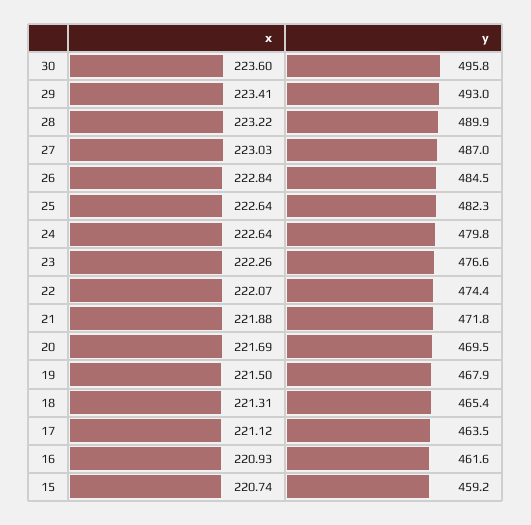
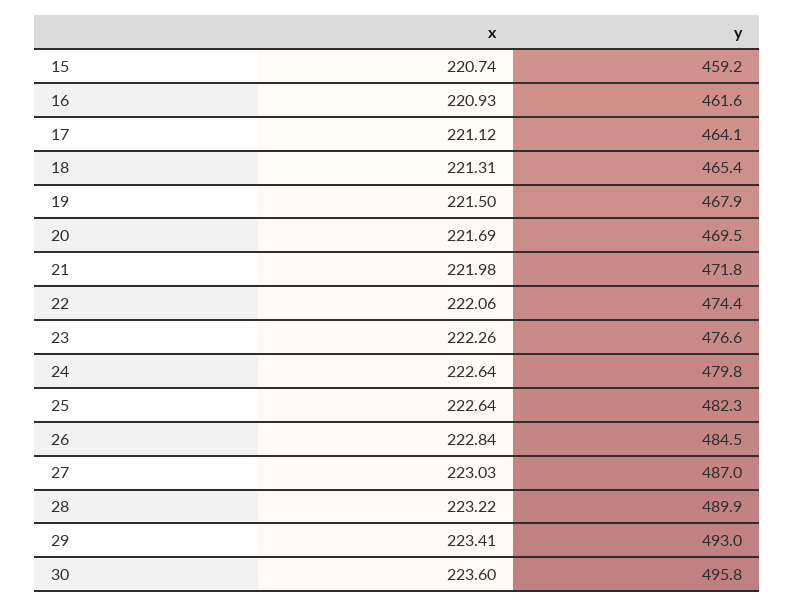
  {
    "x": {
      "30": 223.6,
      "29": 223.41,
      "28": 223.22,
      "27": 223.03,
      "26": 222.84,
      "25": 222.64,
      "24": 222.64,
      "23": 222.26,
-     "22": 222.07,
+     "22": 222.06,
-     "21": 221.88,
+     "21": 221.98,
      "20": 221.69,
      "19": 221.5,
      "18": 221.31,
      "17": 221.12,
      "16": 220.93,
      "15": 220.74
    },
    "y": {
      "30": 495.8,
      "29": 493,
      "28": 489.9,
      "27": 487,
      "26": 484.5,
      "25": 482.3,
      "24": 479.8,
      "23": 476.6,
      "22": 474.4,
      "21": 471.8,
      "20": 469.5,
      "19": 467.9,
      "18": 465.4,
-     "17": 463.5,
+     "17": 464.1,
      "16": 461.6,
      "15": 459.2
    }
  }

